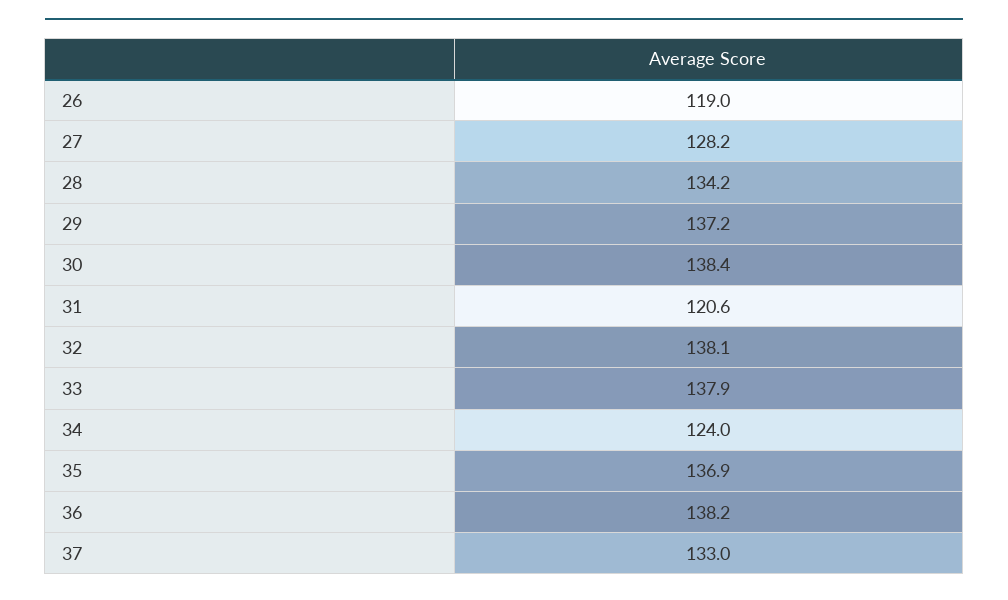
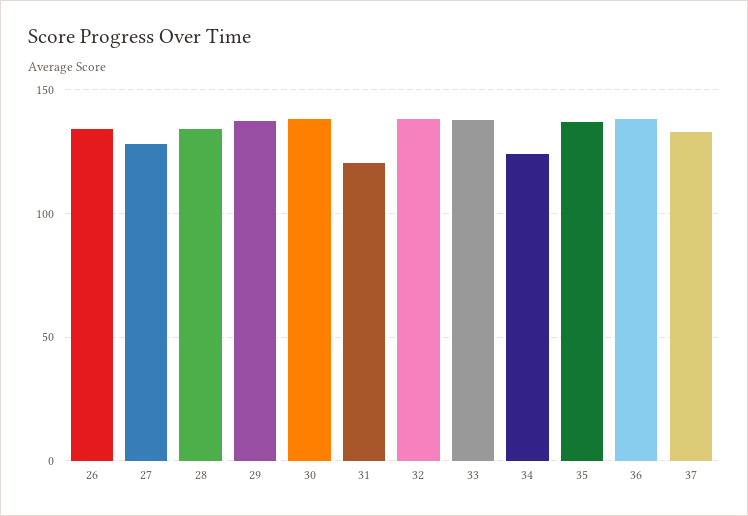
  {
-   "26": 119,
+   "26": 135,
    "27": 128.2,
    "28": 134.2,
    "29": 137.2,
    "30": 138.4,
    "31": 120.6,
    "32": 138.1,
    "33": 137.9,
    "34": 124,
    "35": 136.9,
    "36": 138.2,
    "37": 133
  }

